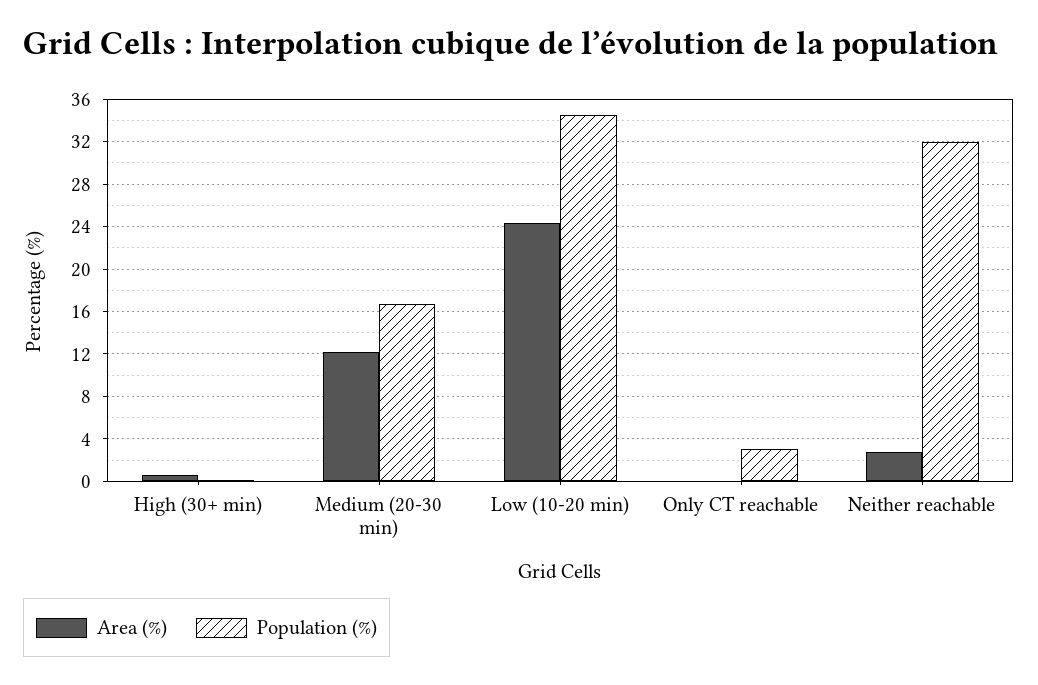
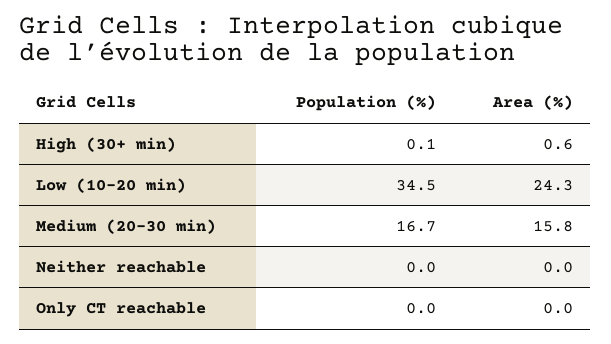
  {
    "Area (%)": {
      "High (30+ min)": 0.6,
-     "Medium (20-30 min)": 12,
+     "Medium (20-30 min)": 15.8,
      "Low (10-20 min)": 24.3,
      "Only CT reachable": 0,
-     "Neither reachable": 3
+     "Neither reachable": 0
    },
    "Population (%)": {
      "High (30+ min)": 0.1,
      "Medium (20-30 min)": 16.7,
      "Low (10-20 min)": 34.5,
-     "Only CT reachable": 3,
+     "Only CT reachable": 0,
-     "Neither reachable": 32
+     "Neither reachable": 0
    }
  }

